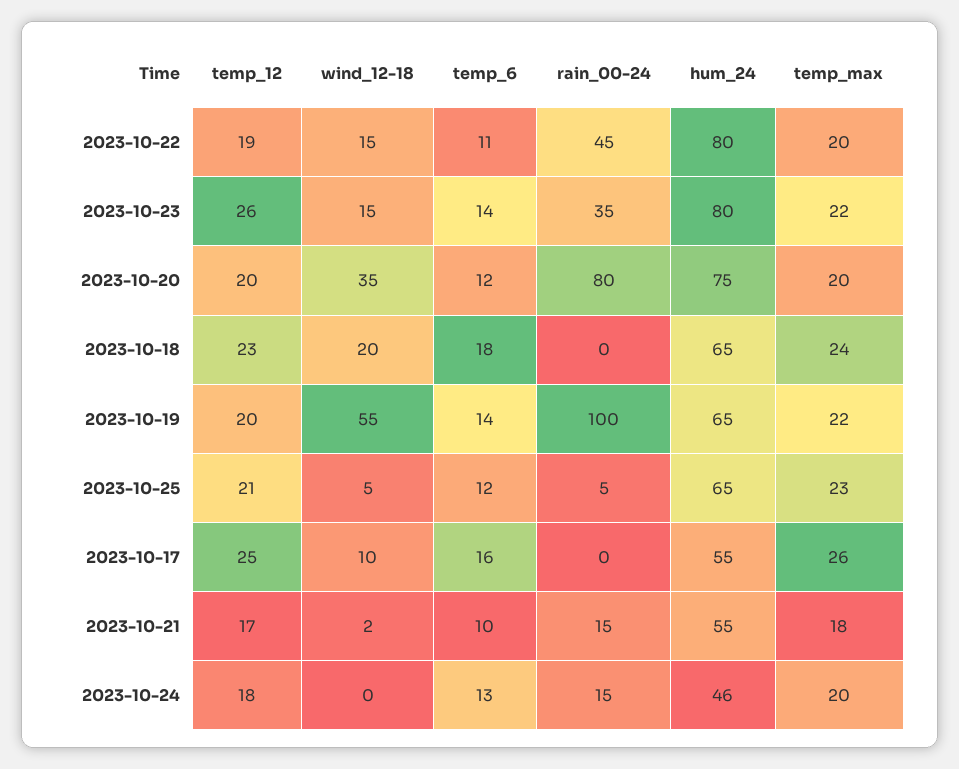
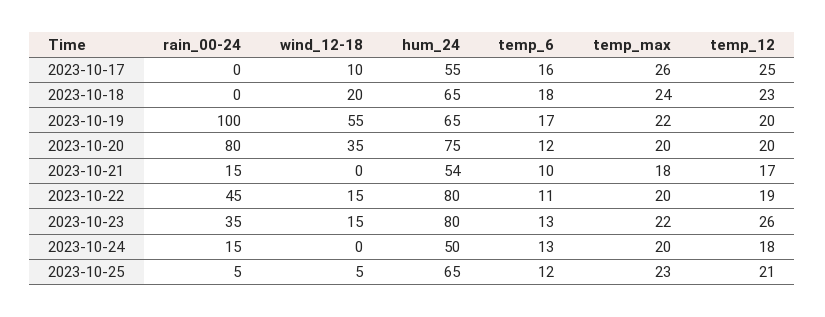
  {
    "temp_12": {
      "2023-10-22": 19,
      "2023-10-23": 26,
      "2023-10-20": 20,
      "2023-10-18": 23,
      "2023-10-19": 20,
      "2023-10-25": 21,
      "2023-10-17": 25,
      "2023-10-21": 17,
      "2023-10-24": 18
    },
    "wind_12-18": {
      "2023-10-22": 15,
      "2023-10-23": 15,
      "2023-10-20": 35,
      "2023-10-18": 20,
      "2023-10-19": 55,
      "2023-10-25": 5,
      "2023-10-17": 10,
-     "2023-10-21": 2,
+     "2023-10-21": 0,
      "2023-10-24": 0
    },
    "temp_6": {
      "2023-10-22": 11,
-     "2023-10-23": 14,
+     "2023-10-23": 13,
      "2023-10-20": 12,
      "2023-10-18": 18,
-     "2023-10-19": 14,
+     "2023-10-19": 17,
      "2023-10-25": 12,
      "2023-10-17": 16,
      "2023-10-21": 10,
      "2023-10-24": 13
    },
    "rain_00-24": {
      "2023-10-22": 45,
      "2023-10-23": 35,
      "2023-10-20": 80,
      "2023-10-18": 0,
      "2023-10-19": 100,
      "2023-10-25": 5,
      "2023-10-17": 0,
      "2023-10-21": 15,
      "2023-10-24": 15
    },
    "hum_24": {
      "2023-10-22": 80,
      "2023-10-23": 80,
      "2023-10-20": 75,
      "2023-10-18": 65,
      "2023-10-19": 65,
      "2023-10-25": 65,
      "2023-10-17": 55,
-     "2023-10-21": 55,
+     "2023-10-21": 54,
-     "2023-10-24": 46
+     "2023-10-24": 50
    },
    "temp_max": {
      "2023-10-22": 20,
      "2023-10-23": 22,
      "2023-10-20": 20,
      "2023-10-18": 24,
      "2023-10-19": 22,
      "2023-10-25": 23,
      "2023-10-17": 26,
      "2023-10-21": 18,
      "2023-10-24": 20
    }
  }

